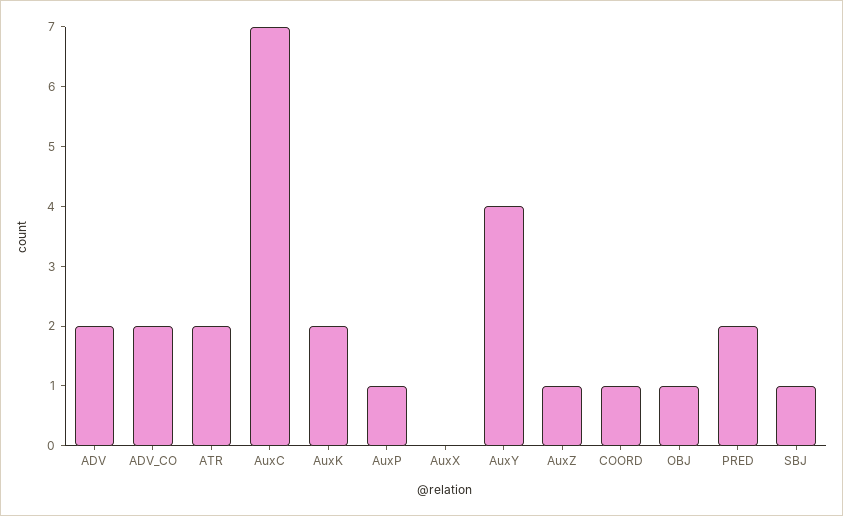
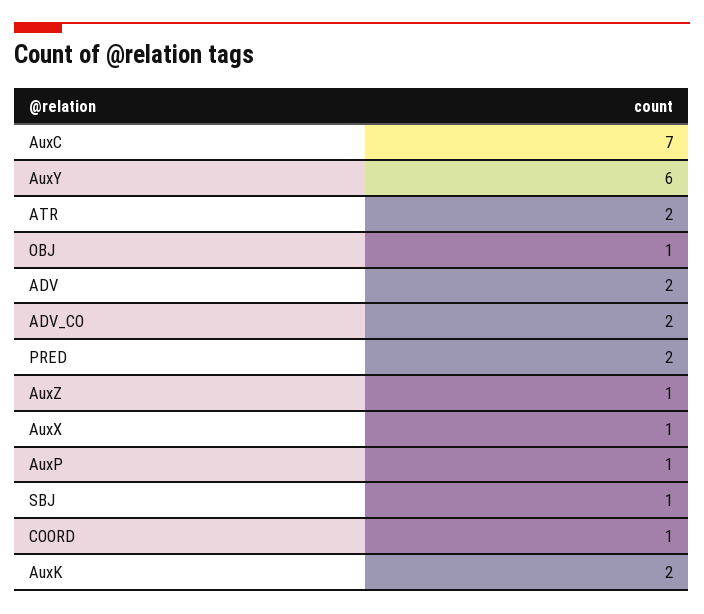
  {
    "ADV": 2,
    "ADV_CO": 2,
    "ATR": 2,
    "AuxC": 7,
    "AuxK": 2,
    "AuxP": 1,
-   "AuxX": 0,
+   "AuxX": 1,
-   "AuxY": 4,
+   "AuxY": 6,
    "AuxZ": 1,
    "COORD": 1,
    "OBJ": 1,
    "PRED": 2,
    "SBJ": 1
  }

